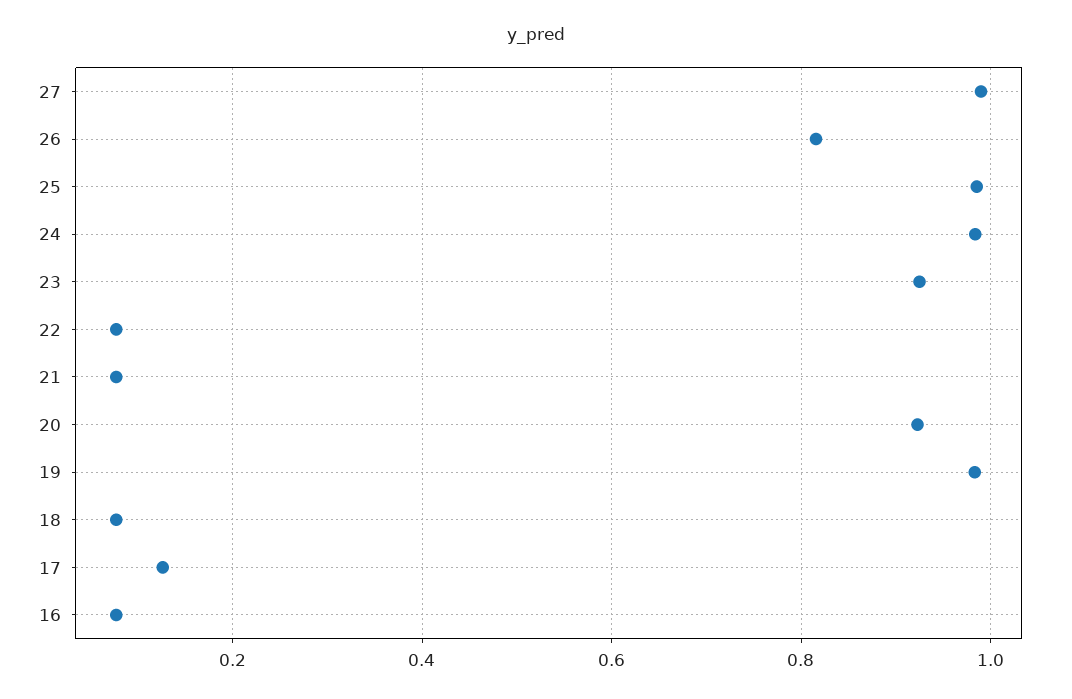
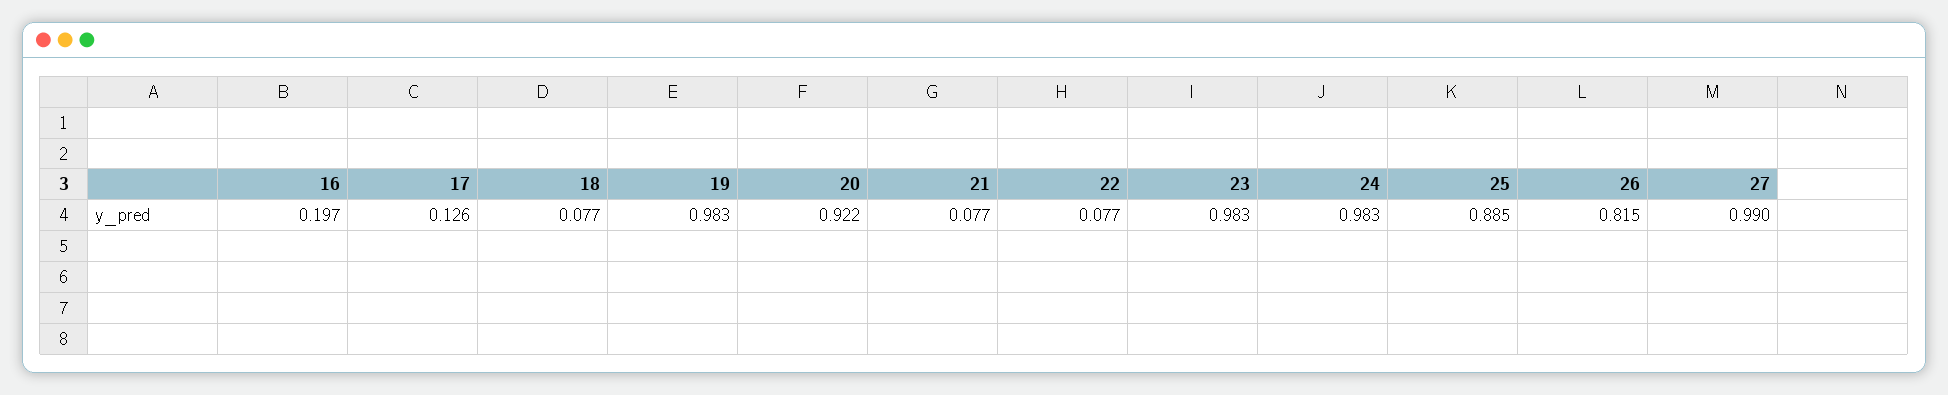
  {
    "27": 0.99,
    "26": 0.815,
-   "25": 0.98,
+   "25": 0.885,
    "24": 0.983,
-   "23": 0.92,
+   "23": 0.983,
    "22": 0.077,
    "21": 0.077,
    "20": 0.922,
    "19": 0.983,
    "18": 0.077,
    "17": 0.126,
-   "16": 0.08
+   "16": 0.197
  }

